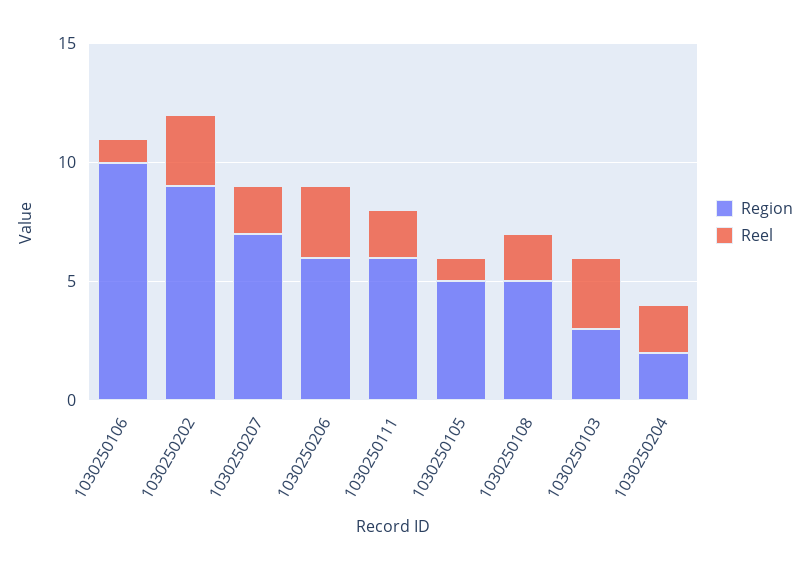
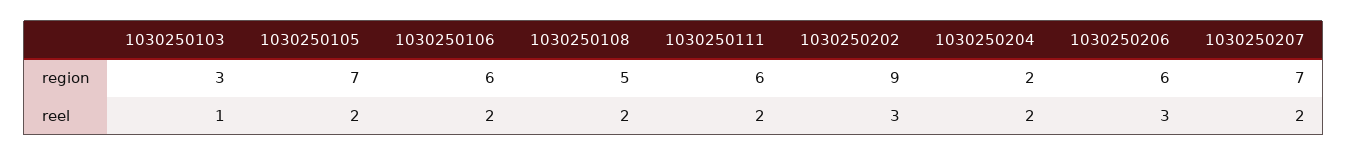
  {
    "Region": {
-     "1030250106": 10,
+     "1030250106": 6,
      "1030250202": 9,
      "1030250207": 7,
      "1030250206": 6,
      "1030250111": 6,
-     "1030250105": 5,
+     "1030250105": 7,
      "1030250108": 5,
      "1030250103": 3,
      "1030250204": 2
    },
    "Reel": {
-     "1030250106": 1,
+     "1030250106": 2,
      "1030250202": 3,
      "1030250207": 2,
      "1030250206": 3,
      "1030250111": 2,
-     "1030250105": 1,
+     "1030250105": 2,
      "1030250108": 2,
-     "1030250103": 3,
+     "1030250103": 1,
      "1030250204": 2
    }
  }

